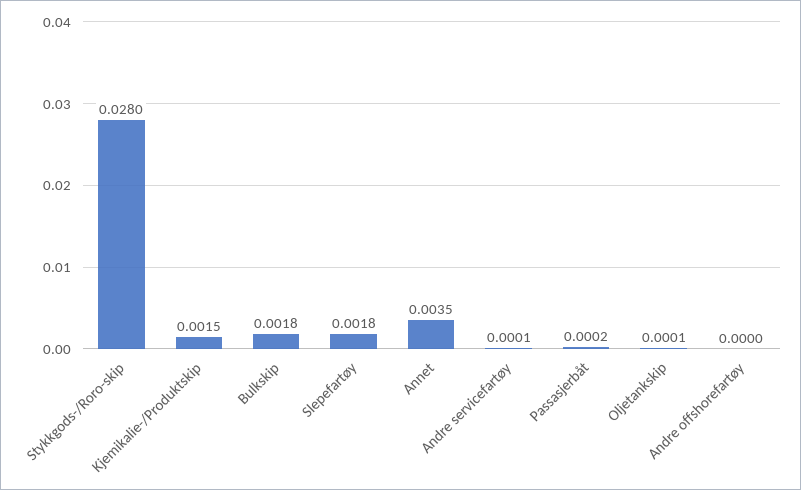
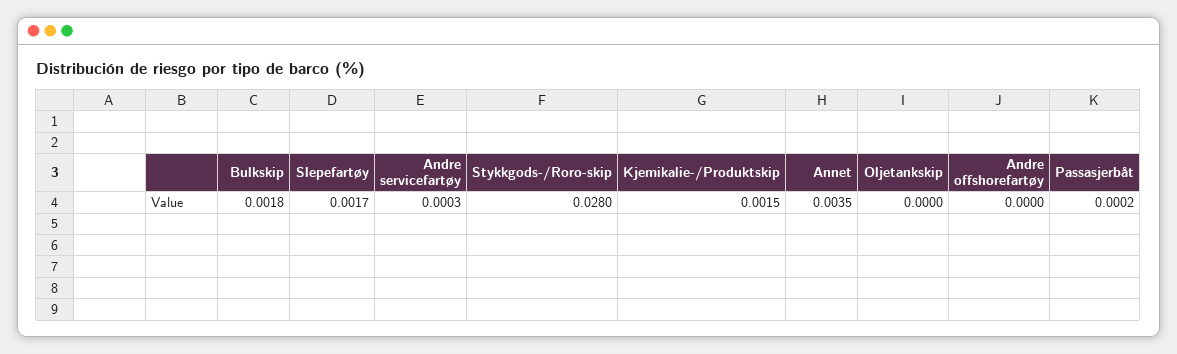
  {
    "Stykkgods-/Roro-skip": 0.028,
    "Kjemikalie-/Produktskip": 0.0015,
    "Bulkskip": 0.0018,
-   "Slepefartøy": 0.0018,
+   "Slepefartøy": 0.0017,
    "Annet": 0.0035,
-   "Andre servicefartøy": 0.0001,
+   "Andre servicefartøy": 0.0003,
    "Passasjerbåt": 0.0002,
-   "Oljetankskip": 0.0001,
+   "Oljetankskip": 0,
    "Andre offshorefartøy": 0
  }

